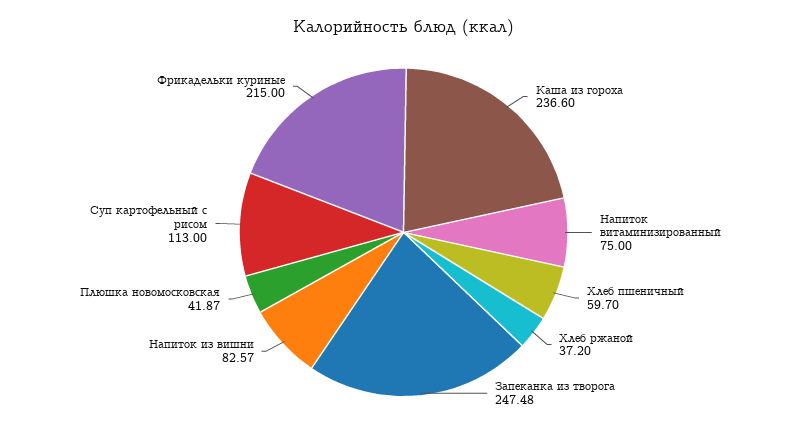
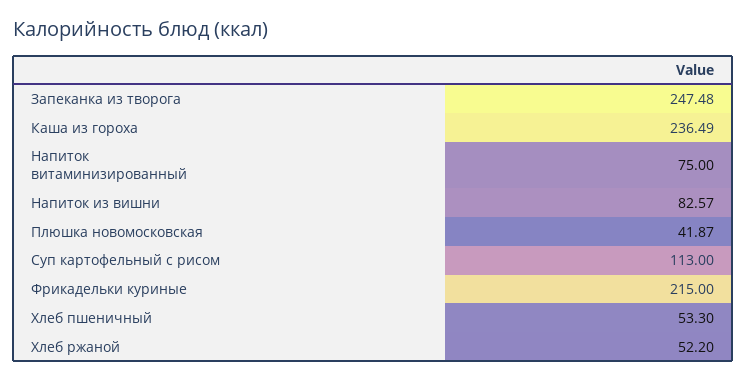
  {
-   "Каша из гороха": 236.6,
+   "Каша из гороха": 236.49,
    "Напиток витаминизированный": 75,
-   "Хлеб пшеничный": 59.7,
+   "Хлеб пшеничный": 53.3,
-   "Хлеб ржаной": 37.2,
+   "Хлеб ржаной": 52.2,
    "Запеканка из творога": 247.48,
    "Напиток из вишни": 82.57,
    "Плюшка новомосковская": 41.87,
    "Суп картофельный с рисом": 113,
    "Фрикадельки куриные": 215
  }

